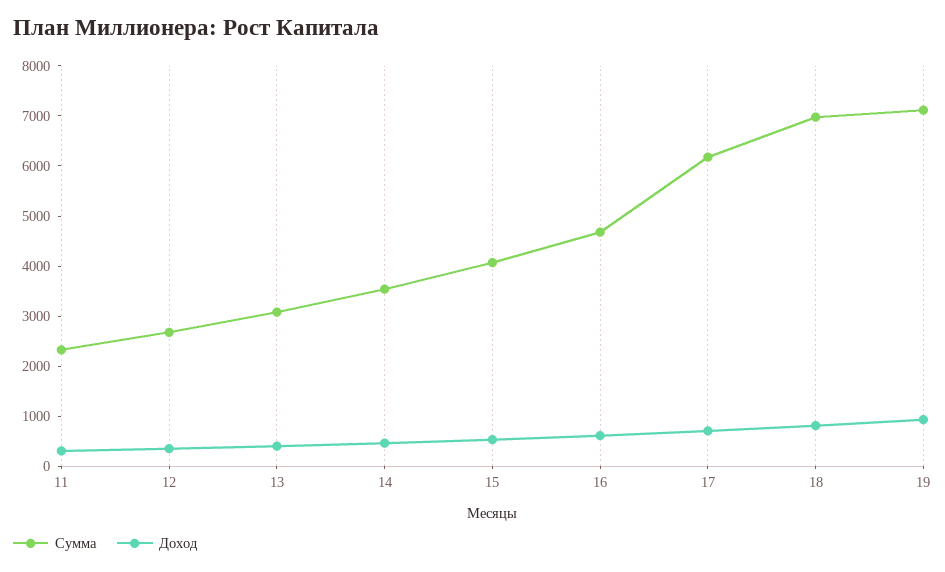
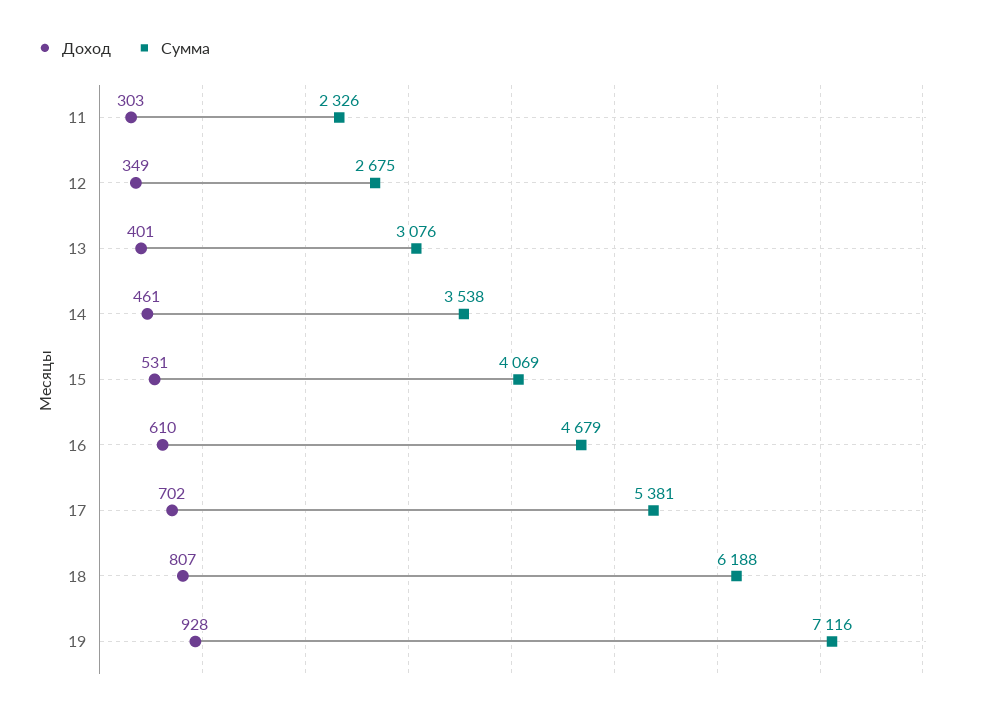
  {
    "Сумма": {
      "11": 2326,
      "12": 2675,
      "13": 3076,
      "14": 3538,
      "15": 4069,
      "16": 4679,
-     "17": 6200,
+     "17": 5381,
-     "18": 7000,
+     "18": 6188,
      "19": 7116
    },
    "Доход": {
      "11": 303,
      "12": 349,
      "13": 401,
      "14": 461,
      "15": 531,
      "16": 610,
      "17": 702,
      "18": 807,
      "19": 928
    }
  }

